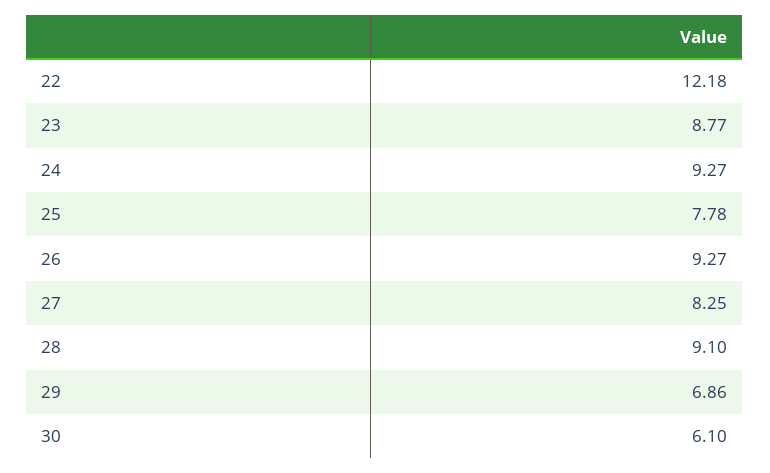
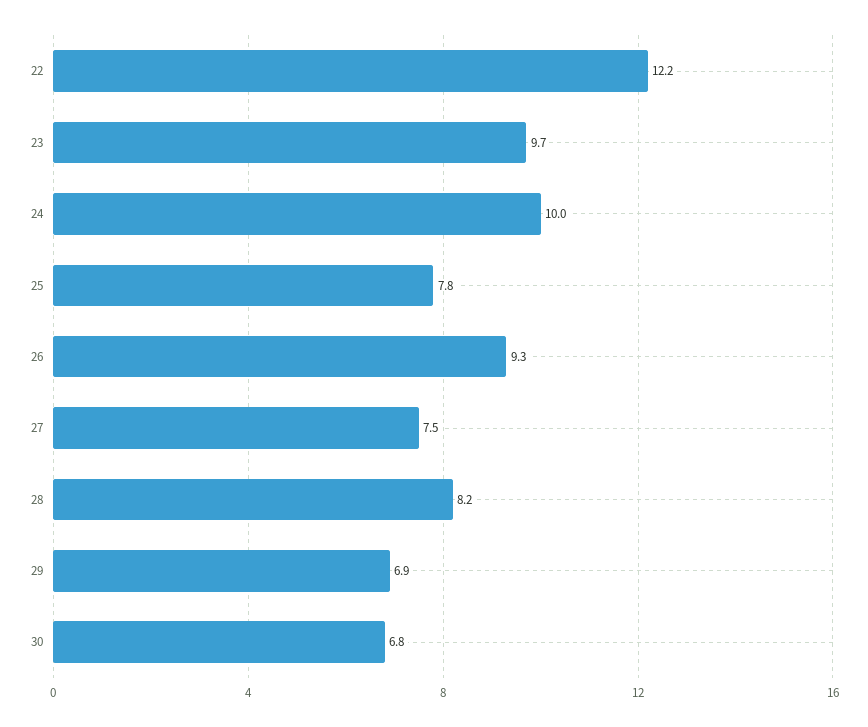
  {
    "22": 12.18,
-   "23": 8.77,
+   "23": 9.7,
-   "24": 9.27,
+   "24": 10,
    "25": 7.78,
    "26": 9.27,
-   "27": 8.25,
+   "27": 7.5,
-   "28": 9.1,
+   "28": 8.2,
    "29": 6.86,
-   "30": 6.1
+   "30": 6.8
  }

